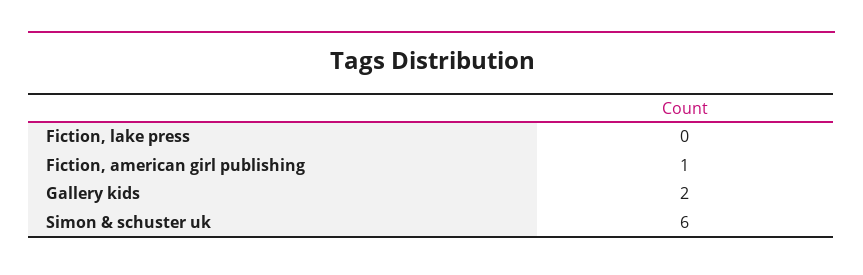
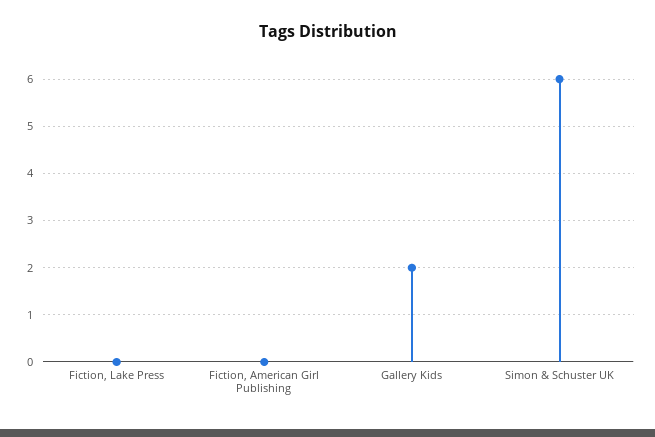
  {
    "Fiction, lake press": 0,
-   "Fiction, american girl publishing": 1,
+   "Fiction, american girl publishing": 0,
    "Gallery kids": 2,
    "Simon & schuster uk": 6
  }

